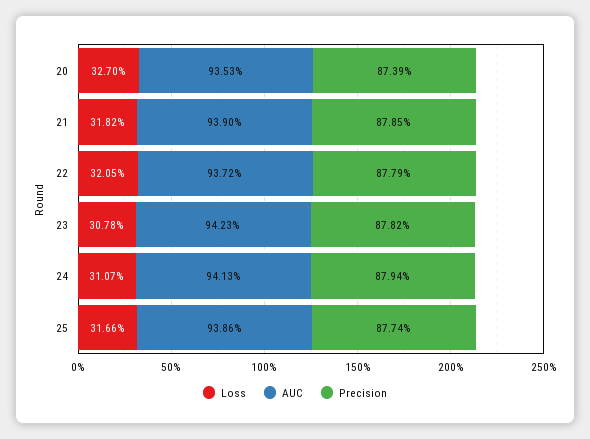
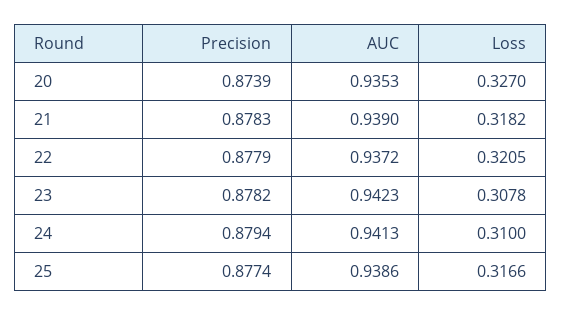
  {
    "Loss": {
      "20": 0.327,
      "21": 0.3182,
      "22": 0.3205,
      "23": 0.3078,
-     "24": 0.3107,
+     "24": 0.31,
      "25": 0.3166
    },
    "AUC": {
      "20": 0.9353,
      "21": 0.939,
      "22": 0.9372,
      "23": 0.9423,
      "24": 0.9413,
      "25": 0.9386
    },
    "Precision": {
      "20": 0.8739,
-     "21": 0.8785,
+     "21": 0.8783,
      "22": 0.8779,
      "23": 0.8782,
      "24": 0.8794,
      "25": 0.8774
    }
  }

